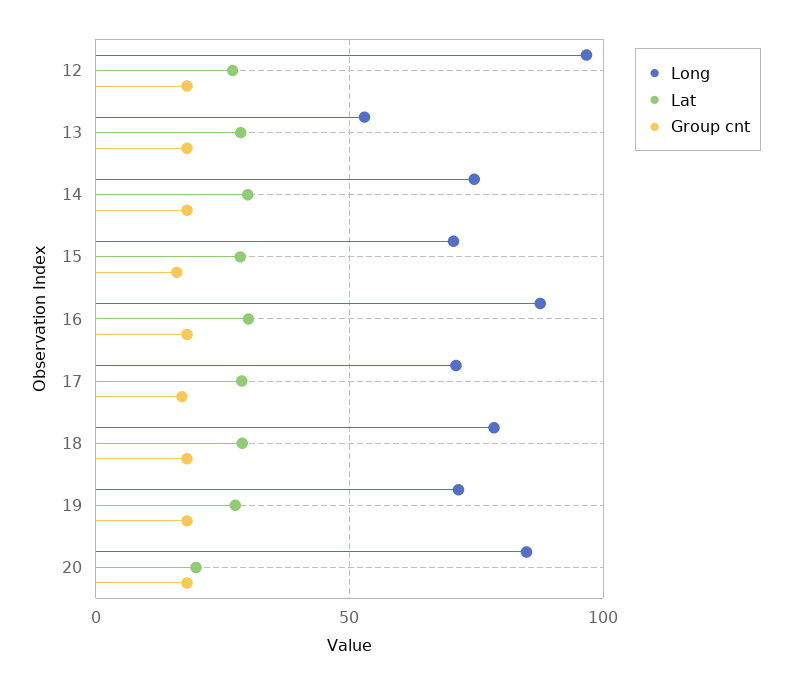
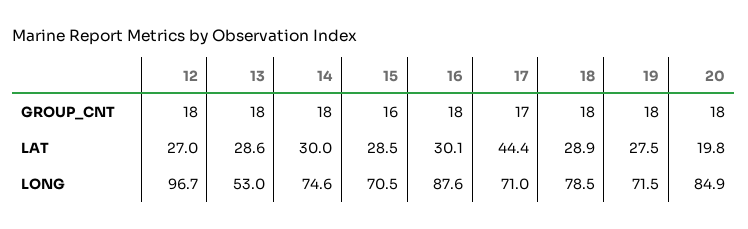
  {
    "Long": {
      "12": 96.7,
      "13": 53,
      "14": 74.6,
      "15": 70.5,
      "16": 87.6,
      "17": 71,
      "18": 78.5,
      "19": 71.5,
      "20": 84.9
    },
    "Lat": {
      "12": 27,
      "13": 28.6,
      "14": 30,
      "15": 28.5,
      "16": 30.1,
-     "17": 30,
+     "17": 44.4,
      "18": 28.9,
      "19": 27.5,
      "20": 19.8
    },
    "Group cnt": {
      "12": 18,
      "13": 18,
      "14": 18,
      "15": 16,
      "16": 18,
      "17": 17,
      "18": 18,
      "19": 18,
      "20": 18
    }
  }

